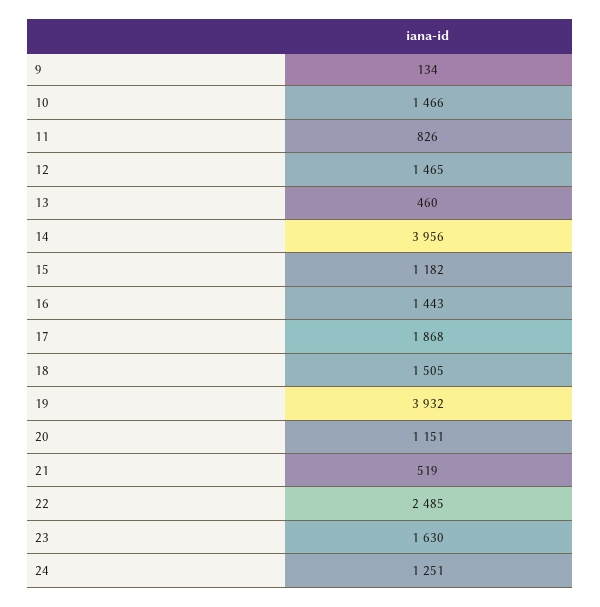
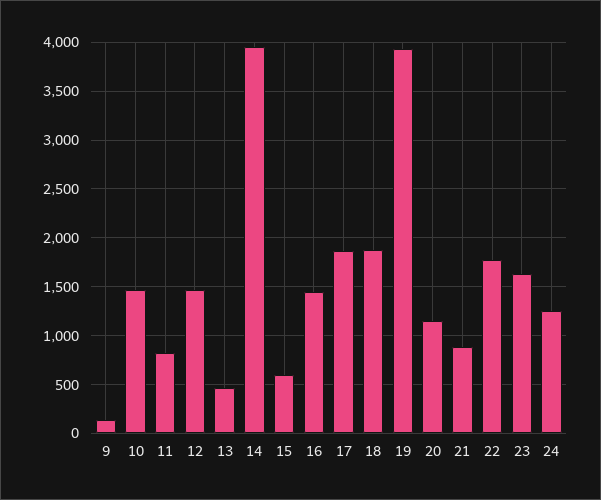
  {
    "9": 134,
    "10": 1466,
    "11": 826,
    "12": 1465,
    "13": 460,
    "14": 3956,
-   "15": 1182,
+   "15": 600,
    "16": 1443,
    "17": 1868,
-   "18": 1505,
+   "18": 1900,
    "19": 3932,
    "20": 1151,
-   "21": 519,
+   "21": 900,
-   "22": 2485,
+   "22": 1800,
    "23": 1630,
    "24": 1251
  }

